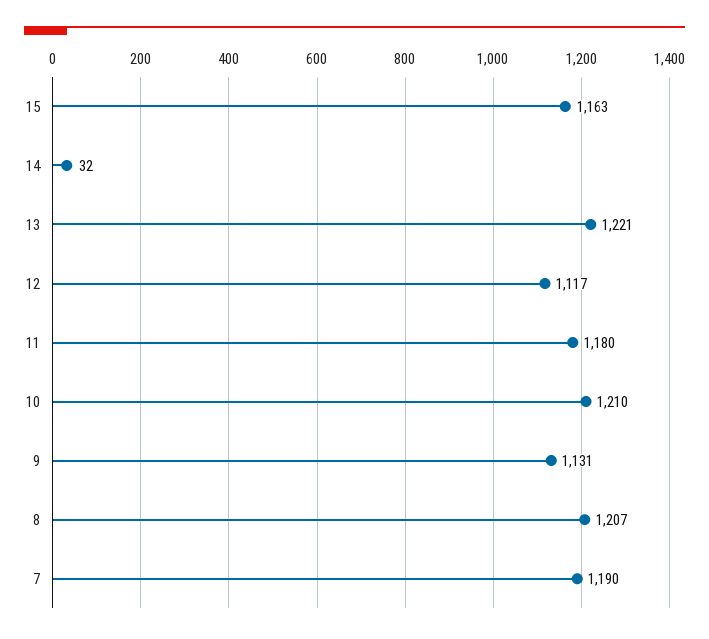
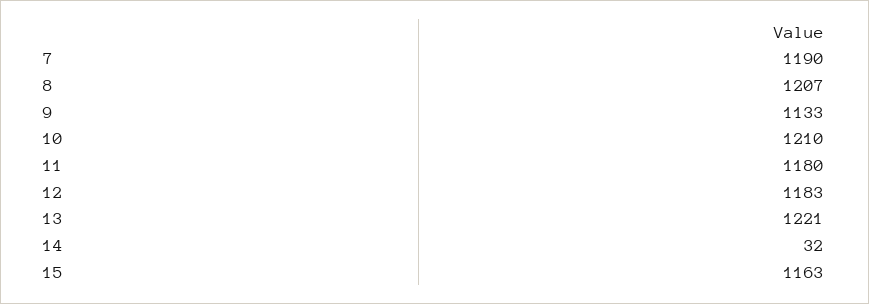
  {
    "15": 1163,
    "14": 32,
    "13": 1221,
-   "12": 1117,
+   "12": 1183,
    "11": 1180,
    "10": 1210,
-   "9": 1131,
+   "9": 1133,
    "8": 1207,
    "7": 1190
  }

